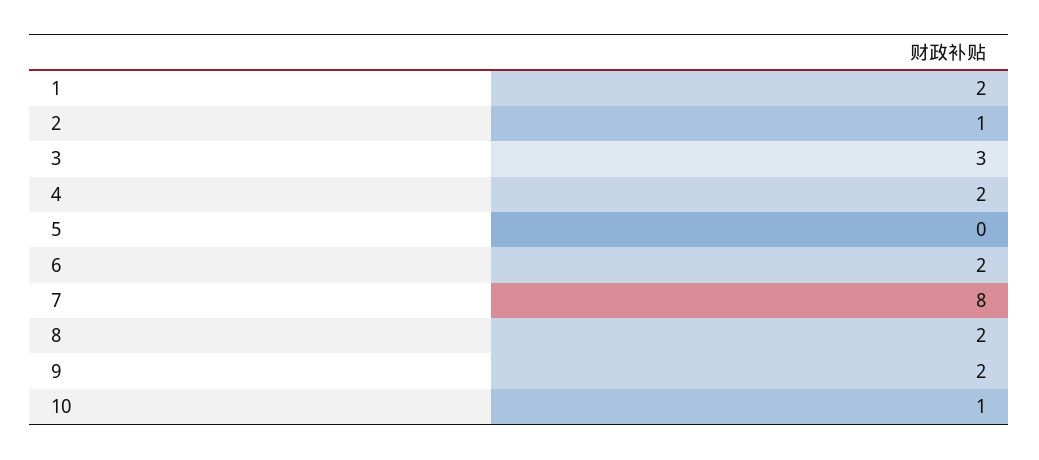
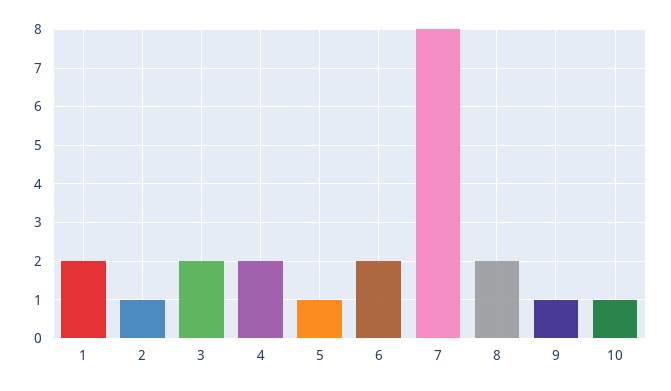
  {
    "1": 2,
    "2": 1,
-   "3": 3,
+   "3": 2,
    "4": 2,
-   "5": 0,
+   "5": 1,
    "6": 2,
    "7": 8,
    "8": 2,
-   "9": 2,
+   "9": 1,
    "10": 1
  }

